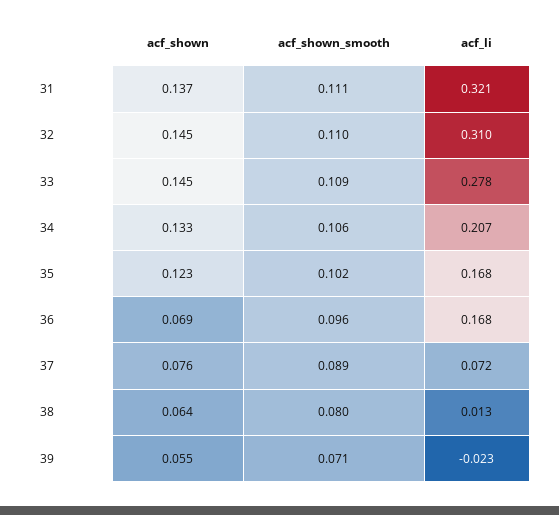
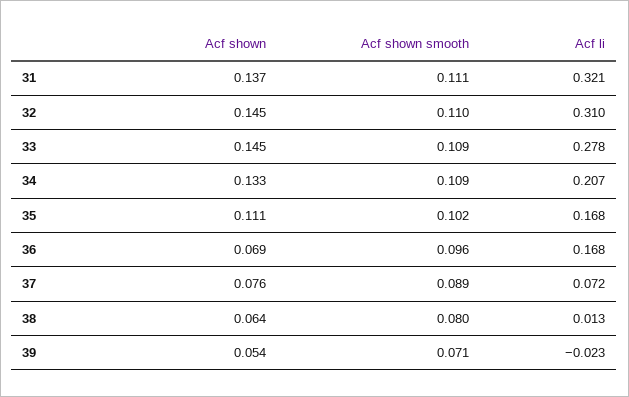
  {
    "acf_shown": {
      "31": 0.137,
      "32": 0.145,
      "33": 0.145,
      "34": 0.133,
-     "35": 0.123,
+     "35": 0.111,
      "36": 0.069,
      "37": 0.076,
      "38": 0.064,
-     "39": 0.055
+     "39": 0.054
    },
    "acf_shown_smooth": {
      "31": 0.111,
      "32": 0.11,
      "33": 0.109,
-     "34": 0.106,
+     "34": 0.109,
      "35": 0.102,
      "36": 0.096,
      "37": 0.089,
      "38": 0.08,
      "39": 0.071
    },
    "acf_li": {
      "31": 0.321,
      "32": 0.31,
      "33": 0.278,
      "34": 0.207,
      "35": 0.168,
      "36": 0.168,
      "37": 0.072,
      "38": 0.013,
      "39": -0.023
    }
  }

